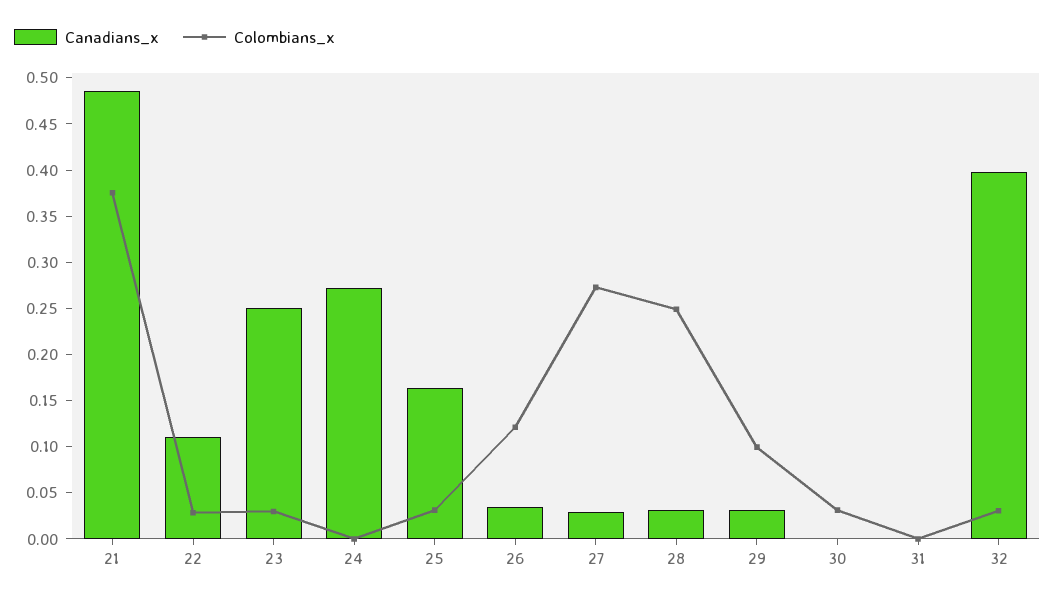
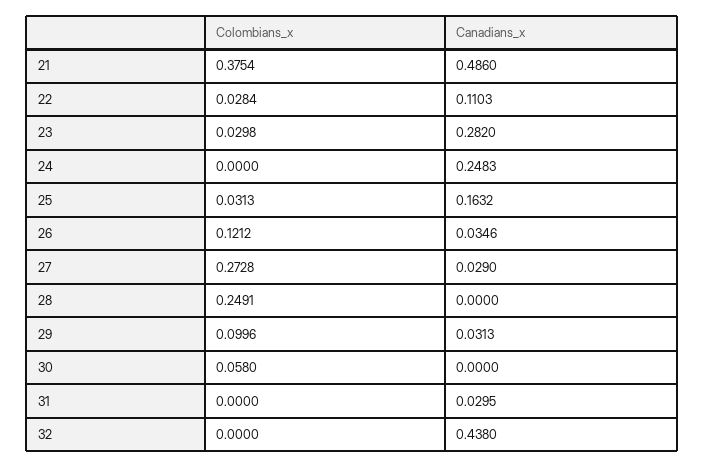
  {
    "Canadians_x": {
      "21": 0.486,
      "22": 0.1103,
-     "23": 0.25,
+     "23": 0.282,
-     "24": 0.27,
+     "24": 0.2483,
      "25": 0.1632,
      "26": 0.0346,
      "27": 0.029,
-     "28": 0.03,
+     "28": 0,
      "29": 0.0313,
      "30": 0,
-     "31": 0,
+     "31": 0.0295,
-     "32": 0.4
+     "32": 0.438
    },
    "Colombians_x": {
      "21": 0.3754,
      "22": 0.0284,
      "23": 0.0298,
      "24": 0,
      "25": 0.0313,
      "26": 0.1212,
      "27": 0.2728,
      "28": 0.2491,
      "29": 0.0996,
-     "30": 0.03,
+     "30": 0.058,
      "31": 0,
-     "32": 0.03
+     "32": 0
    }
  }

